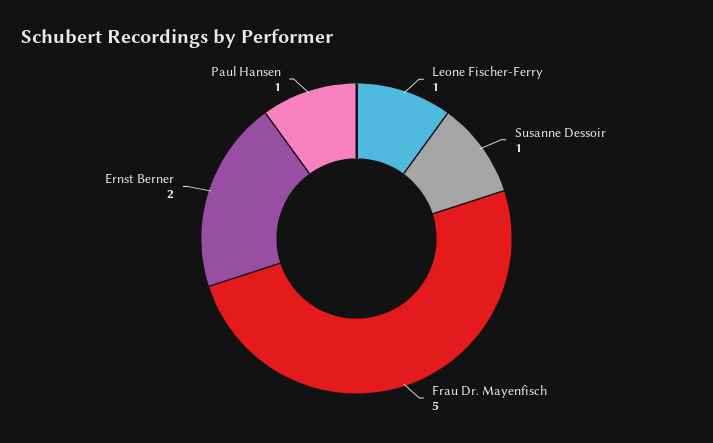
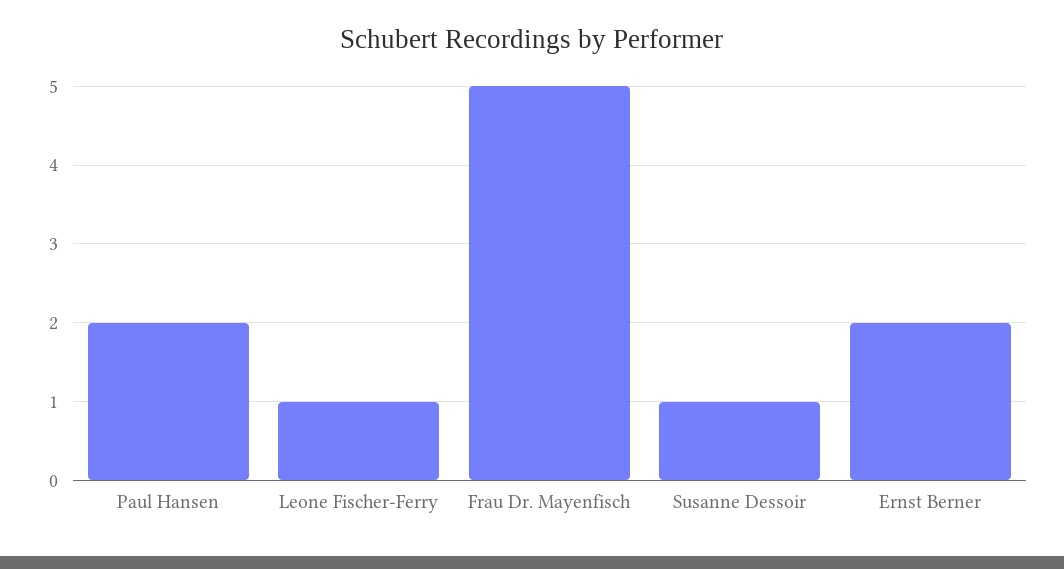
  {
    "Leone Fischer-Ferry": 1,
    "Susanne Dessoir": 1,
    "Frau Dr. Mayenfisch": 5,
    "Ernst Berner": 2,
-   "Paul Hansen": 1
+   "Paul Hansen": 2
  }

